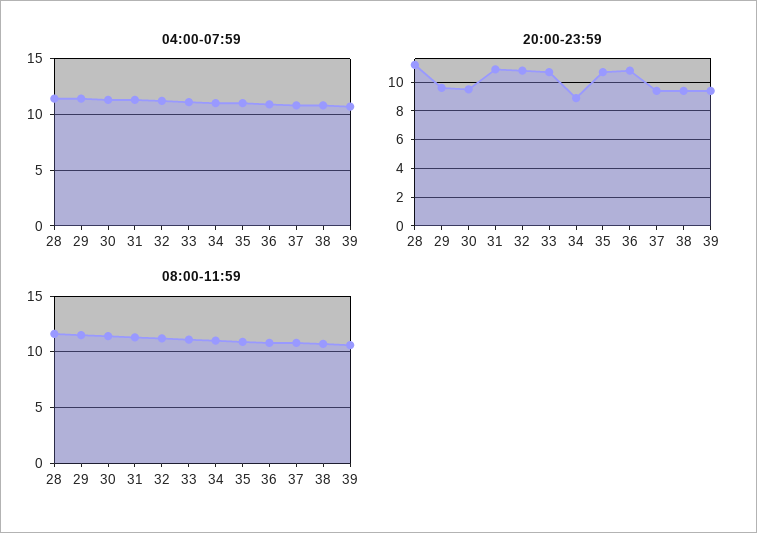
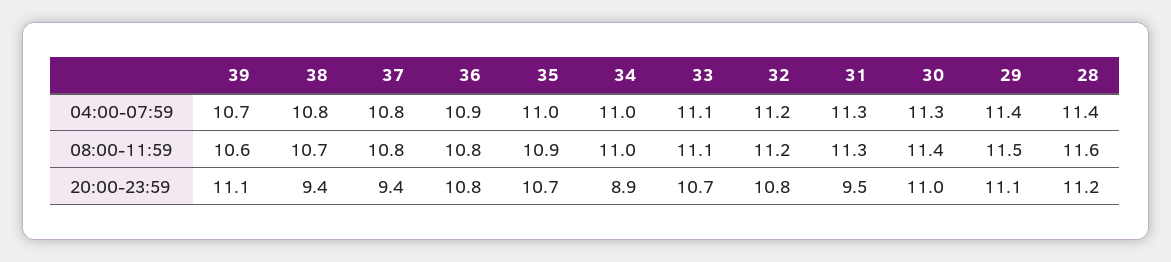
  {
    "04:00-07:59": {
      "28": 11.4,
      "29": 11.4,
      "30": 11.3,
      "31": 11.3,
      "32": 11.2,
      "33": 11.1,
      "34": 11,
      "35": 11,
      "36": 10.9,
      "37": 10.8,
      "38": 10.8,
      "39": 10.7
    },
    "20:00-23:59": {
      "28": 11.2,
-     "29": 9.5,
+     "29": 11.1,
-     "30": 9.5,
+     "30": 11,
-     "31": 11,
+     "31": 9.5,
      "32": 10.8,
      "33": 10.7,
      "34": 8.9,
      "35": 10.7,
      "36": 10.8,
      "37": 9.4,
      "38": 9.4,
-     "39": 9.5
+     "39": 11.1
    },
    "08:00-11:59": {
      "28": 11.6,
      "29": 11.5,
      "30": 11.4,
      "31": 11.3,
      "32": 11.2,
      "33": 11.1,
      "34": 11,
      "35": 10.9,
      "36": 10.8,
      "37": 10.8,
      "38": 10.7,
      "39": 10.6
    }
  }

